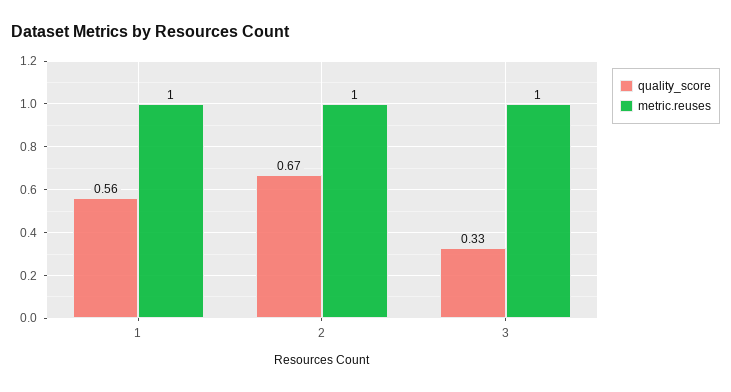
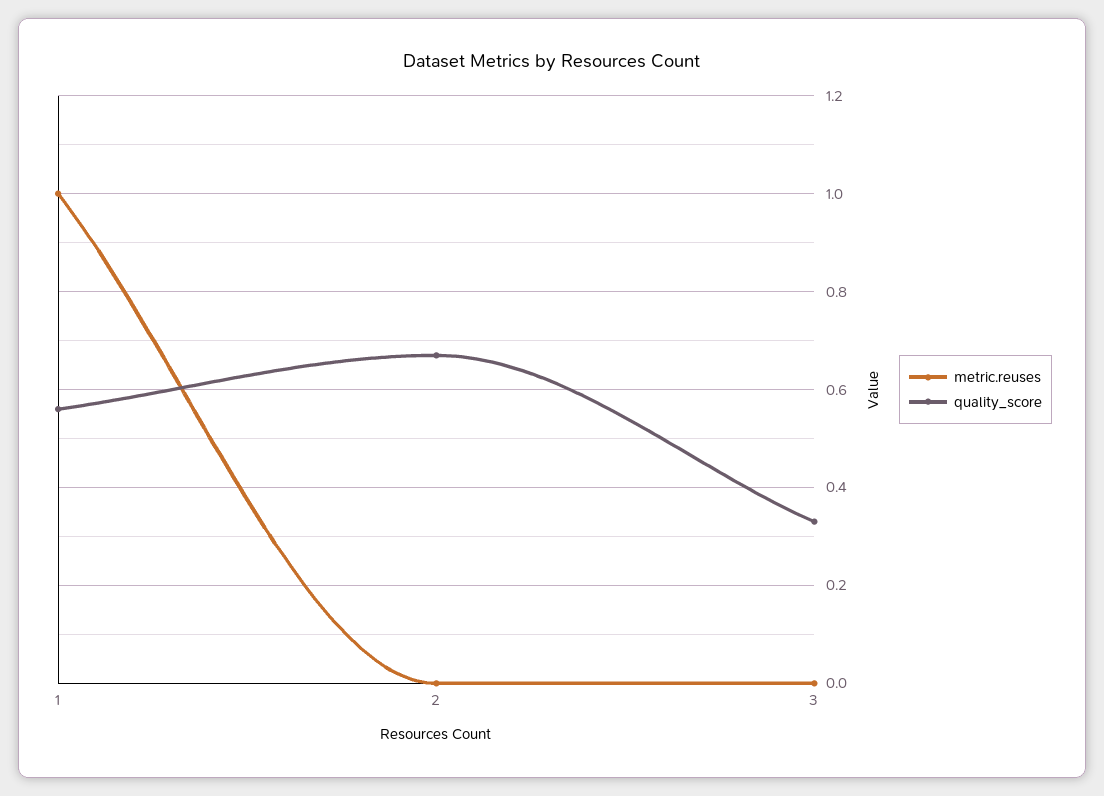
  {
    "quality_score": {
      "1": 0.56,
      "2": 0.67,
      "3": 0.33
    },
    "metric.reuses": {
      "1": 1,
-     "2": 1,
+     "2": 0,
-     "3": 1
+     "3": 0
    }
  }

